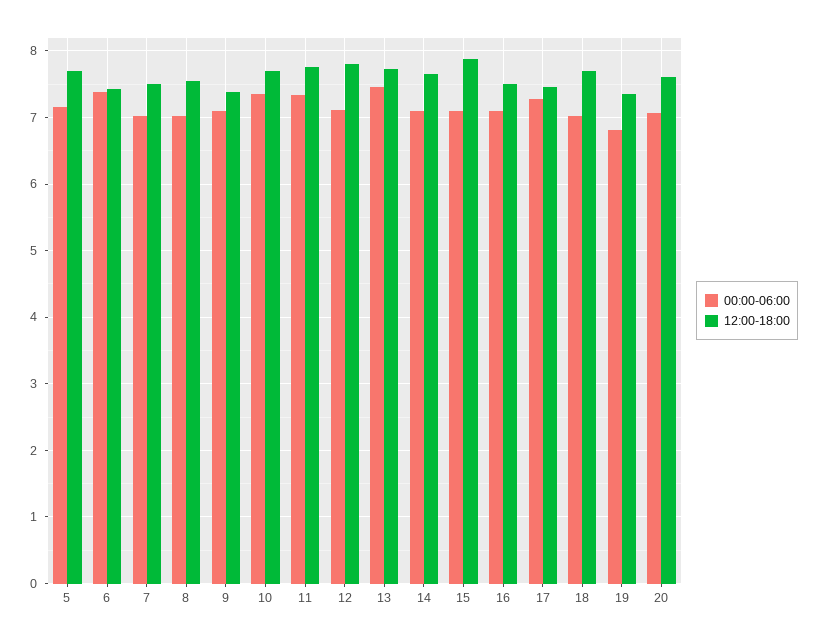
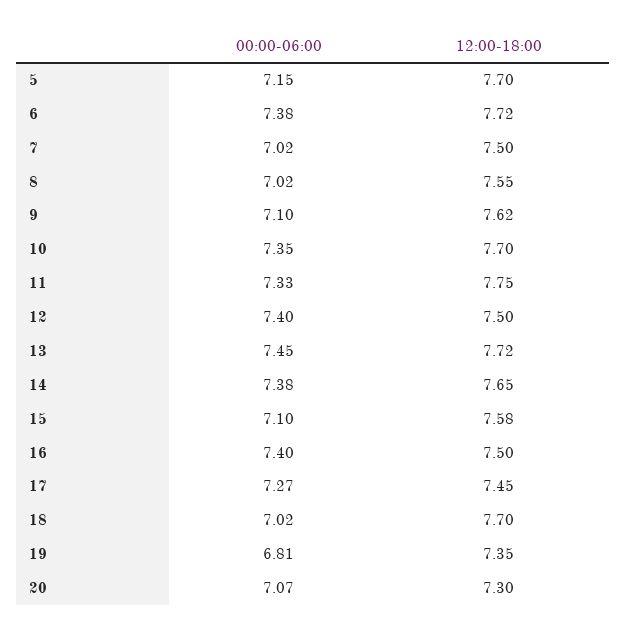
  {
    "00:00-06:00": {
      "5": 7.15,
      "6": 7.38,
      "7": 7.02,
      "8": 7.02,
      "9": 7.1,
      "10": 7.35,
      "11": 7.33,
-     "12": 7.1,
+     "12": 7.4,
      "13": 7.45,
-     "14": 7.1,
+     "14": 7.38,
      "15": 7.1,
-     "16": 7.1,
+     "16": 7.4,
      "17": 7.27,
      "18": 7.02,
      "19": 6.81,
      "20": 7.07
    },
    "12:00-18:00": {
      "5": 7.7,
-     "6": 7.4,
+     "6": 7.72,
      "7": 7.5,
      "8": 7.55,
-     "9": 7.4,
+     "9": 7.62,
      "10": 7.7,
      "11": 7.75,
-     "12": 7.8,
+     "12": 7.5,
      "13": 7.72,
      "14": 7.65,
-     "15": 7.9,
+     "15": 7.58,
      "16": 7.5,
      "17": 7.45,
      "18": 7.7,
      "19": 7.35,
-     "20": 7.6
+     "20": 7.3
    }
  }

